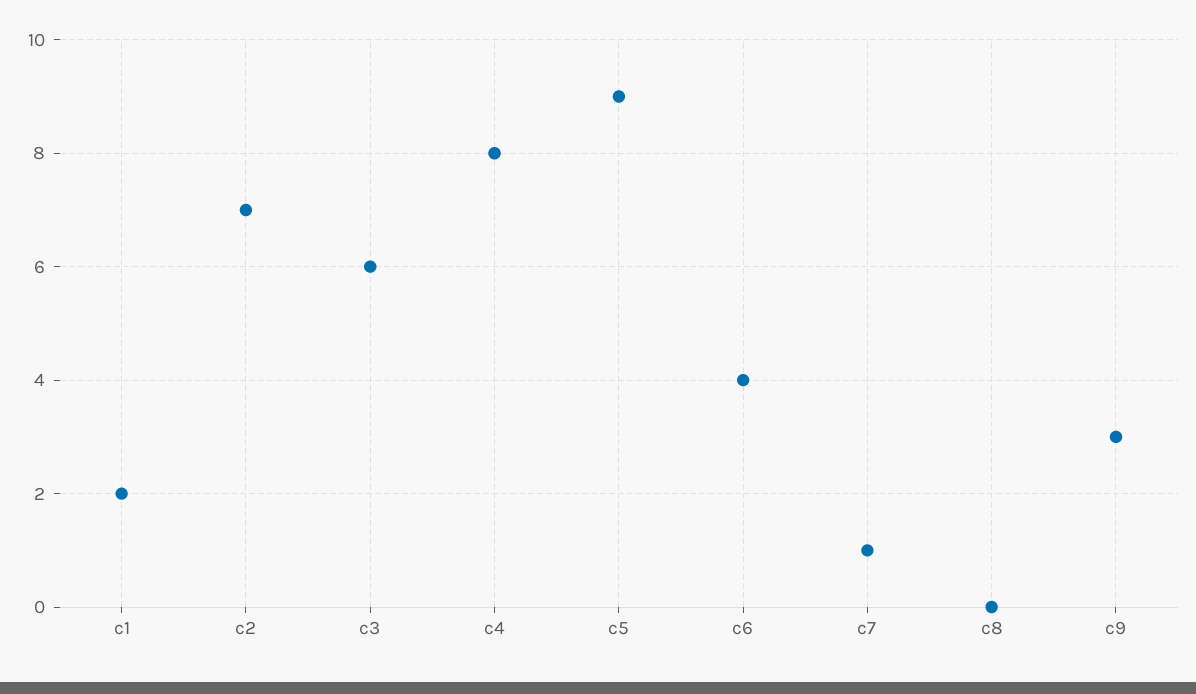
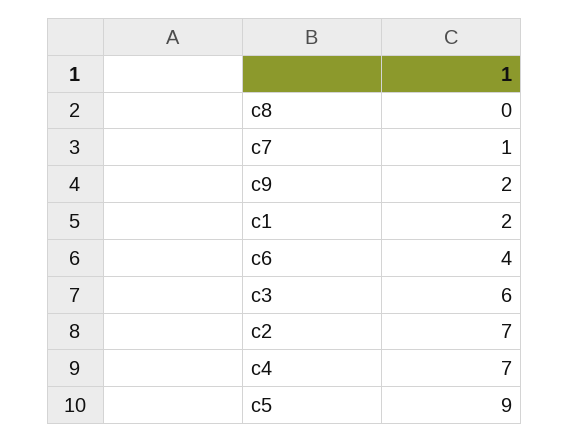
  {
    "c1": 2,
    "c2": 7,
    "c3": 6,
-   "c4": 8,
+   "c4": 7,
    "c5": 9,
    "c6": 4,
    "c7": 1,
    "c8": 0,
-   "c9": 3
+   "c9": 2
  }

